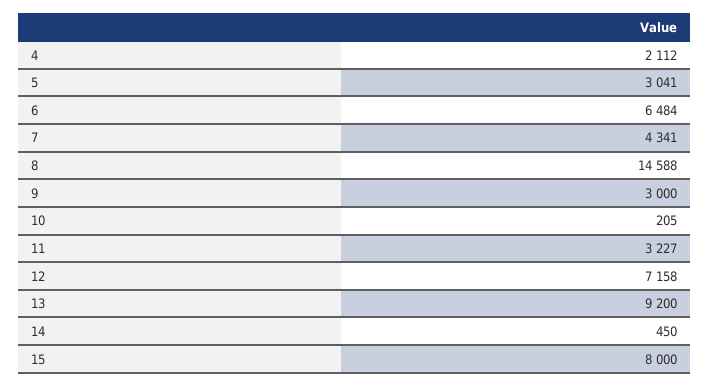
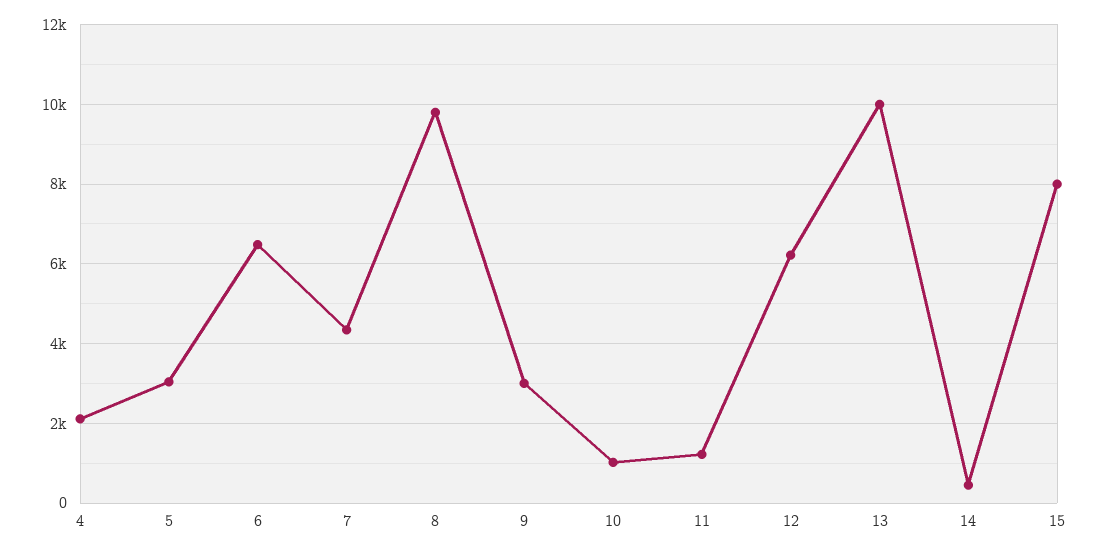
  {
    "4": 2112,
    "5": 3041,
    "6": 6484,
    "7": 4341,
-   "8": 14588,
+   "8": 9800,
    "9": 3000,
-   "10": 205,
+   "10": 1000,
-   "11": 3227,
+   "11": 1200,
-   "12": 7158,
+   "12": 6200,
-   "13": 9200,
+   "13": 10000,
    "14": 450,
    "15": 8000
  }

